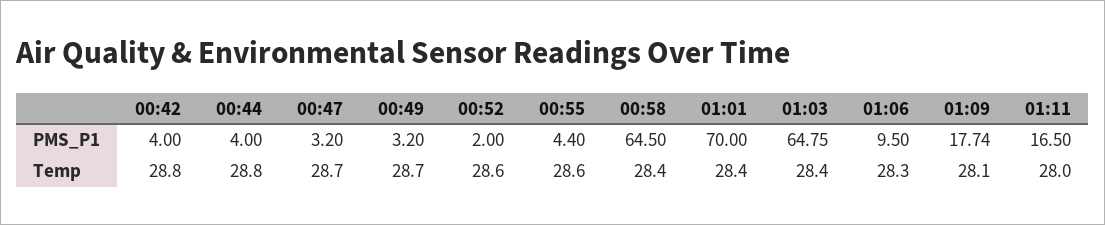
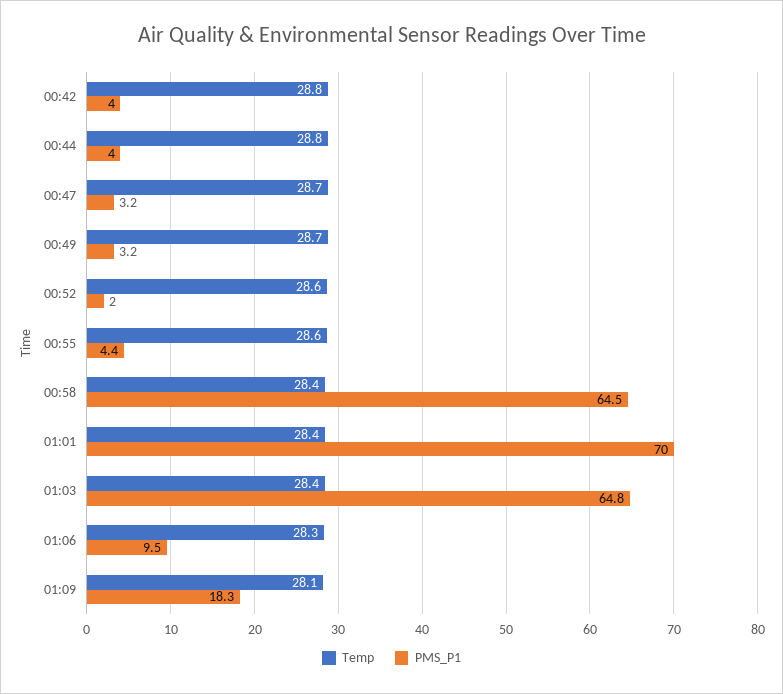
  {
    "PMS_P1": {
      "00:42": 4,
      "00:44": 4,
      "00:47": 3.2,
      "00:49": 3.2,
      "00:52": 2,
      "00:55": 4.4,
      "00:58": 64.5,
      "01:01": 70,
      "01:03": 64.75,
      "01:06": 9.5,
-     "01:09": 17.74,
+     "01:09": 18.3
-     "01:11": 16.5
    },
    "Temp": {
      "00:42": 28.8,
      "00:44": 28.8,
      "00:47": 28.7,
      "00:49": 28.7,
      "00:52": 28.6,
      "00:55": 28.6,
      "00:58": 28.4,
      "01:01": 28.4,
      "01:03": 28.4,
      "01:06": 28.3,
-     "01:09": 28.1,
+     "01:09": 28.1
-     "01:11": 28
    }
  }

